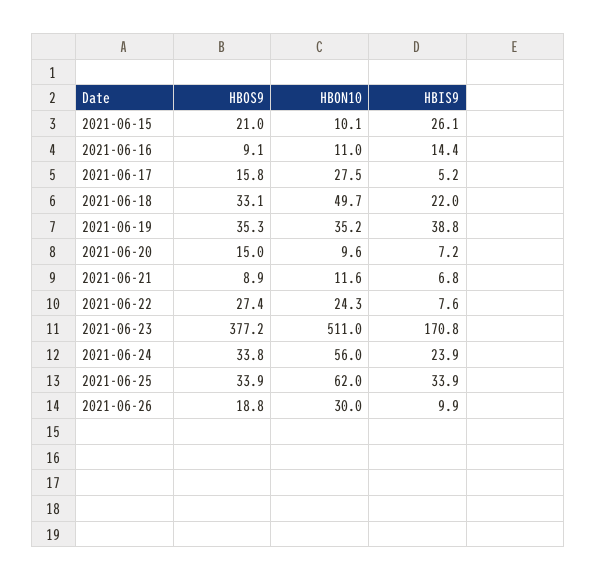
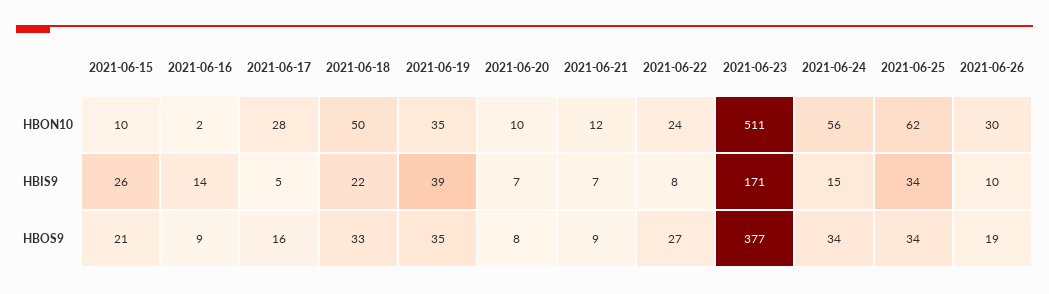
  {
    "HBOS9": {
      "2021-06-15": 21,
      "2021-06-16": 9.1,
      "2021-06-17": 15.8,
      "2021-06-18": 33.1,
      "2021-06-19": 35.3,
-     "2021-06-20": 15,
+     "2021-06-20": 8,
      "2021-06-21": 8.9,
      "2021-06-22": 27.4,
      "2021-06-23": 377.2,
      "2021-06-24": 33.8,
      "2021-06-25": 33.9,
      "2021-06-26": 18.8
    },
    "HBON10": {
      "2021-06-15": 10.1,
-     "2021-06-16": 11,
+     "2021-06-16": 2,
      "2021-06-17": 27.5,
      "2021-06-18": 49.7,
      "2021-06-19": 35.2,
      "2021-06-20": 9.6,
      "2021-06-21": 11.6,
      "2021-06-22": 24.3,
      "2021-06-23": 511,
      "2021-06-24": 56,
      "2021-06-25": 62,
      "2021-06-26": 30
    },
    "HBIS9": {
      "2021-06-15": 26.1,
      "2021-06-16": 14.4,
      "2021-06-17": 5.2,
      "2021-06-18": 22,
      "2021-06-19": 38.8,
      "2021-06-20": 7.2,
      "2021-06-21": 6.8,
      "2021-06-22": 7.6,
      "2021-06-23": 170.8,
-     "2021-06-24": 23.9,
+     "2021-06-24": 15,
      "2021-06-25": 33.9,
      "2021-06-26": 9.9
    }
  }

